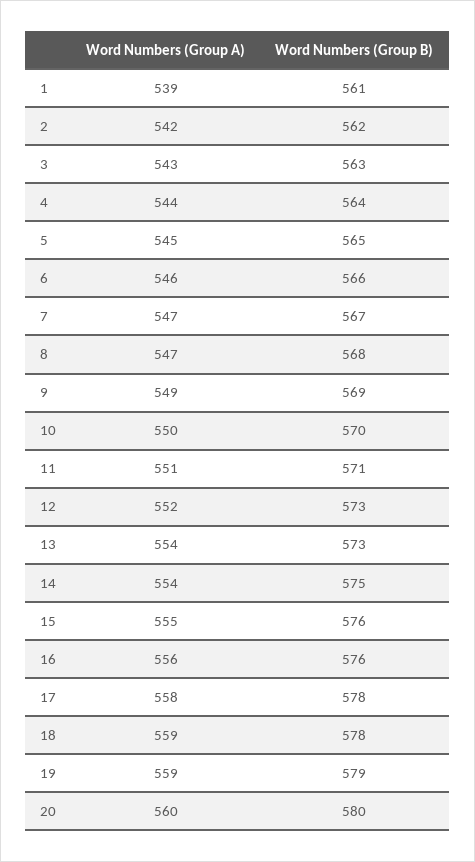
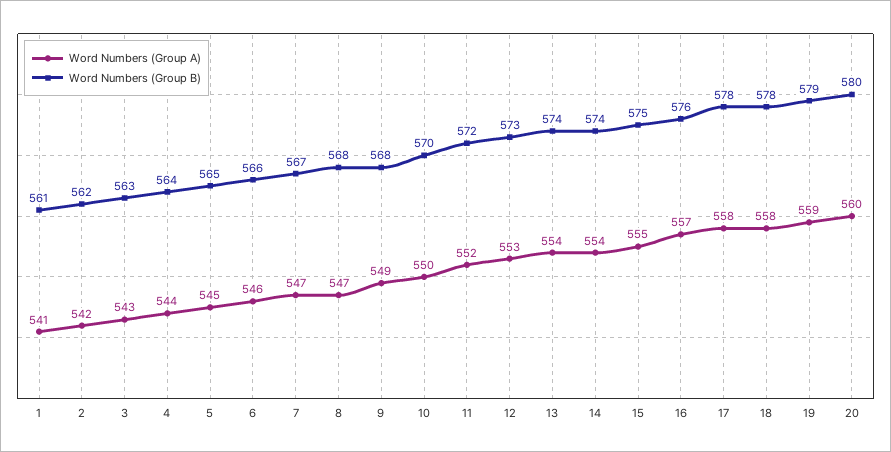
  {
    "Word Numbers (Group A)": {
-     "1": 539,
+     "1": 541,
      "2": 542,
      "3": 543,
      "4": 544,
      "5": 545,
      "6": 546,
      "7": 547,
      "8": 547,
      "9": 549,
      "10": 550,
-     "11": 551,
+     "11": 552,
-     "12": 552,
+     "12": 553,
      "13": 554,
      "14": 554,
      "15": 555,
-     "16": 556,
+     "16": 557,
      "17": 558,
-     "18": 559,
+     "18": 558,
      "19": 559,
      "20": 560
    },
    "Word Numbers (Group B)": {
      "1": 561,
      "2": 562,
      "3": 563,
      "4": 564,
      "5": 565,
      "6": 566,
      "7": 567,
      "8": 568,
-     "9": 569,
+     "9": 568,
      "10": 570,
-     "11": 571,
+     "11": 572,
      "12": 573,
-     "13": 573,
+     "13": 574,
-     "14": 575,
+     "14": 574,
-     "15": 576,
+     "15": 575,
      "16": 576,
      "17": 578,
      "18": 578,
      "19": 579,
      "20": 580
    }
  }

